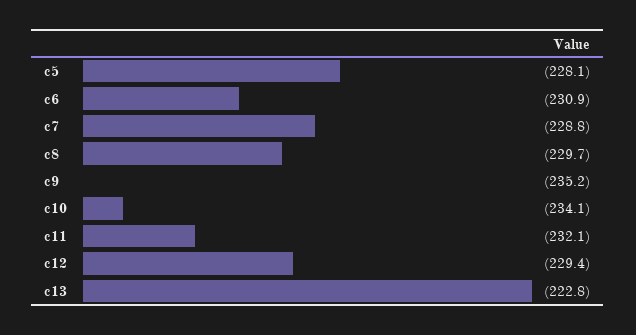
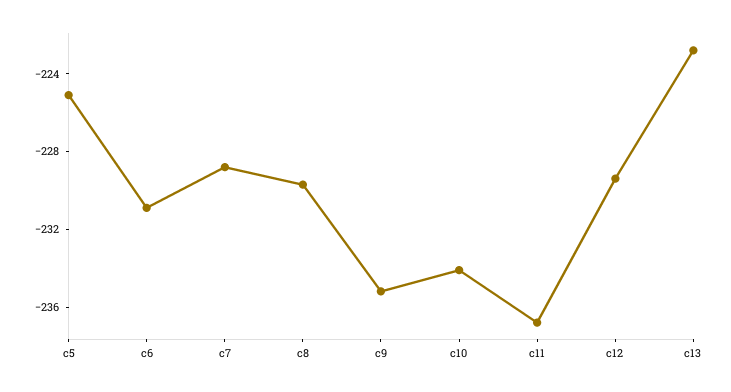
  {
-   "c5": -228.1,
+   "c5": -225,
    "c6": -230.9,
    "c7": -228.8,
    "c8": -229.7,
    "c9": -235.2,
    "c10": -234.1,
-   "c11": -232.1,
+   "c11": -237,
    "c12": -229.4,
    "c13": -222.8
  }

